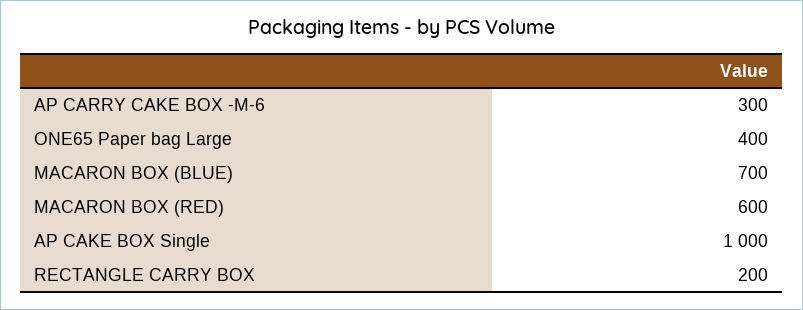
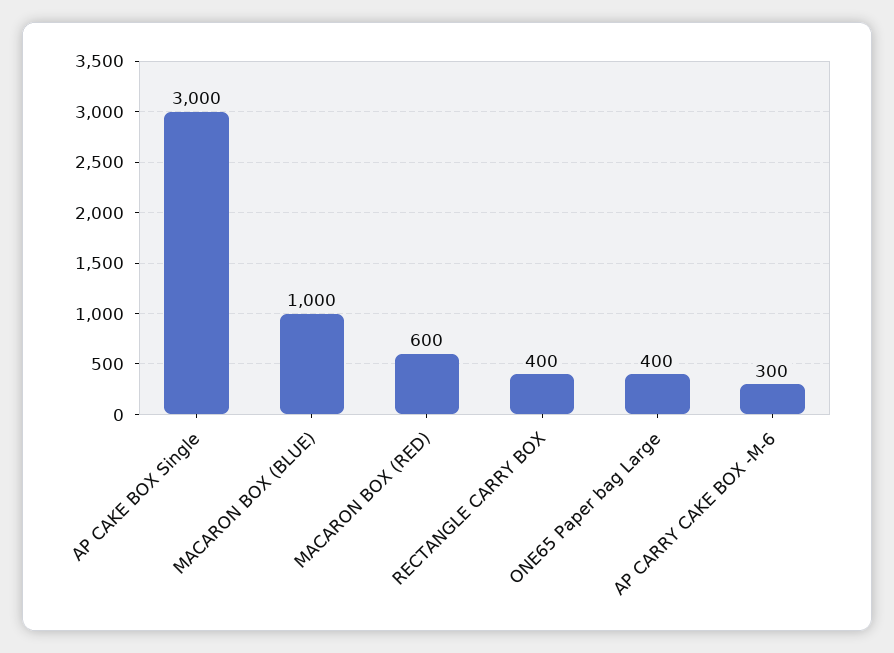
  {
    "AP CARRY CAKE BOX -M-6": 300,
    "ONE65 Paper bag Large": 400,
-   "MACARON BOX (BLUE)": 700,
+   "MACARON BOX (BLUE)": 1000,
    "MACARON BOX (RED)": 600,
-   "AP CAKE BOX Single": 1000,
+   "AP CAKE BOX Single": 3000,
-   "RECTANGLE CARRY BOX": 200
+   "RECTANGLE CARRY BOX": 400
  }

